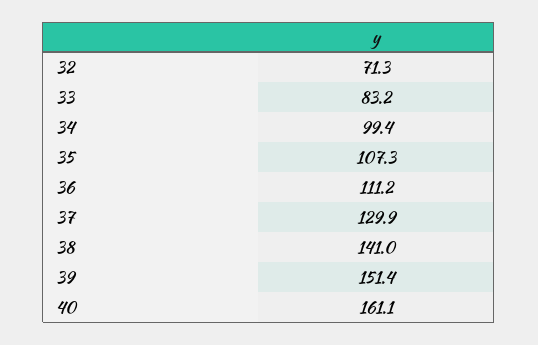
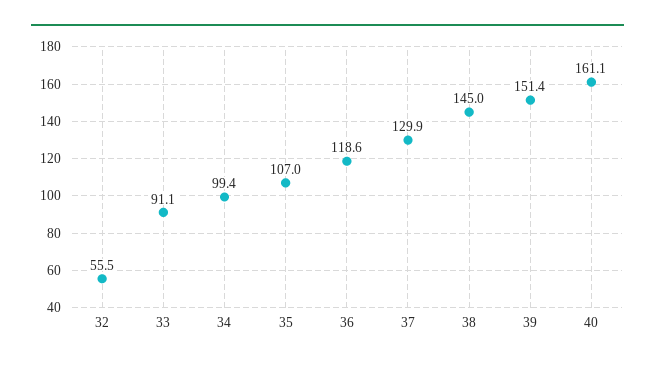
  {
-   "32": 71.3,
+   "32": 55.5,
-   "33": 83.2,
+   "33": 91.1,
    "34": 99.4,
-   "35": 107.3,
+   "35": 107,
-   "36": 111.2,
+   "36": 118.6,
    "37": 129.9,
-   "38": 141,
+   "38": 145,
    "39": 151.4,
    "40": 161.1
  }

